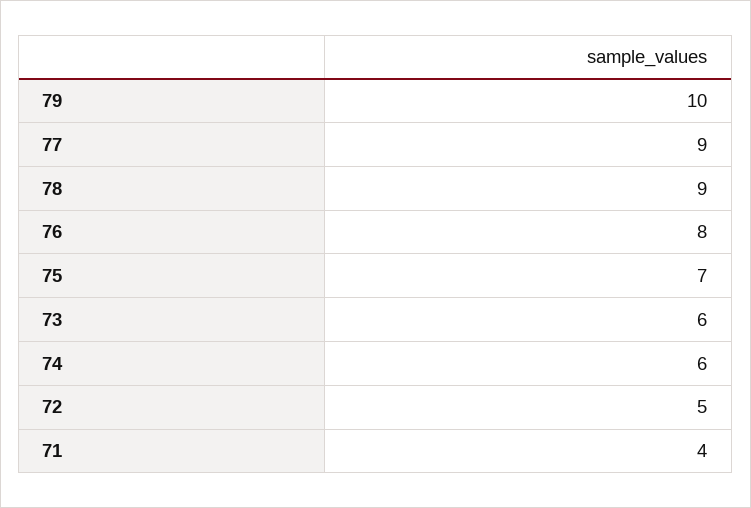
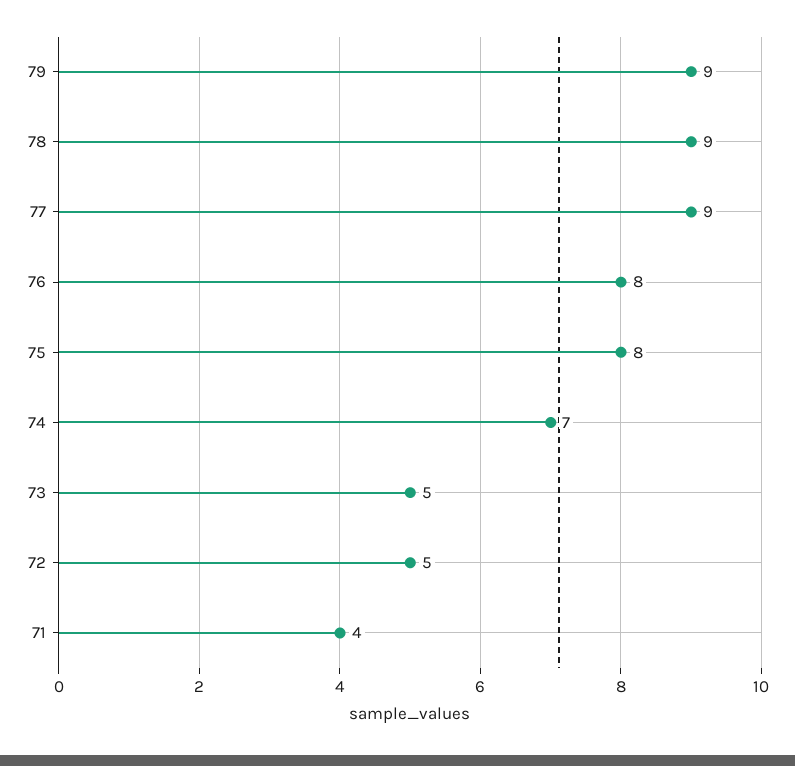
  {
-   "79": 10,
+   "79": 9,
    "77": 9,
    "78": 9,
    "76": 8,
-   "75": 7,
+   "75": 8,
-   "73": 6,
+   "73": 5,
-   "74": 6,
+   "74": 7,
    "72": 5,
    "71": 4
  }

